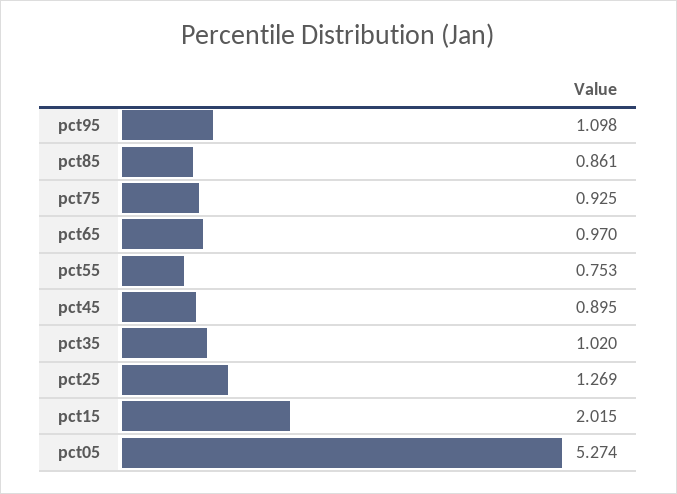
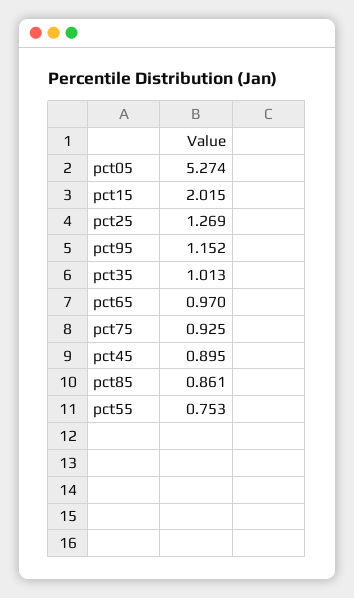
  {
-   "pct95": 1.098,
+   "pct95": 1.152,
    "pct85": 0.861,
    "pct75": 0.925,
    "pct65": 0.97,
    "pct55": 0.753,
    "pct45": 0.895,
-   "pct35": 1.02,
+   "pct35": 1.013,
    "pct25": 1.269,
    "pct15": 2.015,
    "pct05": 5.274
  }

